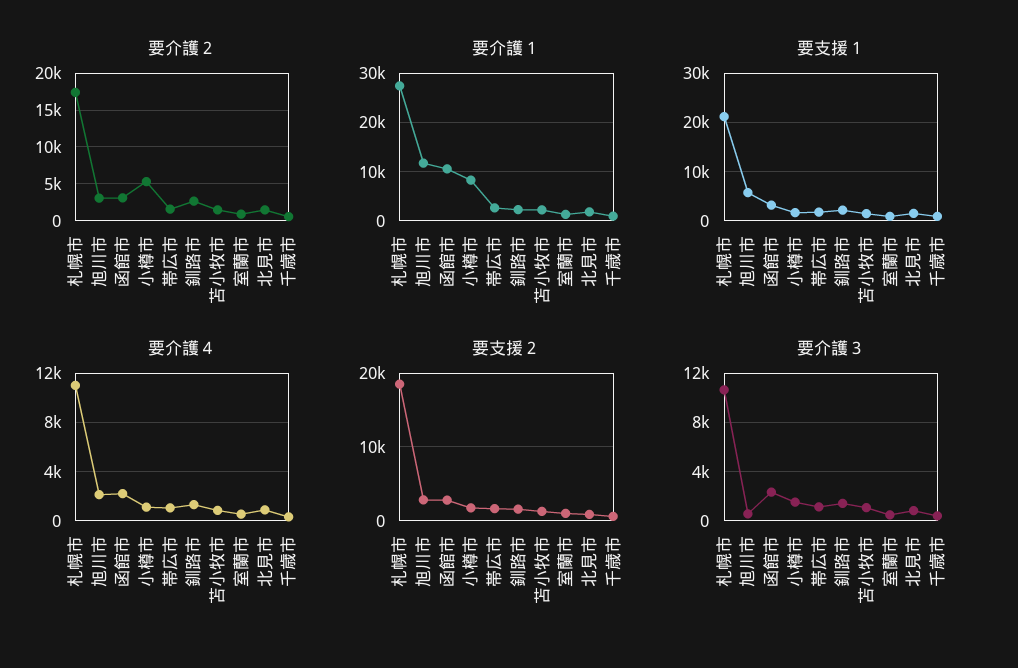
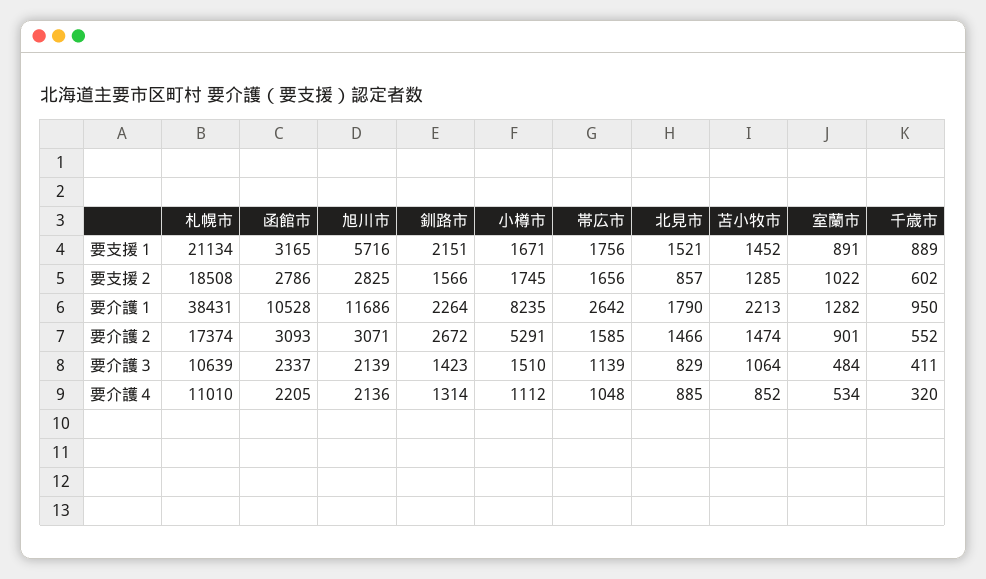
  {
    "要介護２": {
      "札幌市": 17374,
      "旭川市": 3071,
      "函館市": 3093,
      "小樽市": 5291,
      "帯広市": 1585,
      "釧路市": 2672,
      "苫小牧市": 1474,
      "室蘭市": 901,
      "北見市": 1466,
      "千歳市": 552
    },
    "要介護１": {
-     "札幌市": 28000,
+     "札幌市": 38431,
      "旭川市": 11686,
      "函館市": 10528,
      "小樽市": 8235,
      "帯広市": 2642,
      "釧路市": 2264,
      "苫小牧市": 2213,
      "室蘭市": 1282,
      "北見市": 1790,
      "千歳市": 950
    },
    "要支援１": {
      "札幌市": 21134,
      "旭川市": 5716,
      "函館市": 3165,
      "小樽市": 1671,
      "帯広市": 1756,
      "釧路市": 2151,
      "苫小牧市": 1452,
      "室蘭市": 891,
      "北見市": 1521,
      "千歳市": 889
    },
    "要介護４": {
      "札幌市": 11010,
      "旭川市": 2136,
      "函館市": 2205,
      "小樽市": 1112,
      "帯広市": 1048,
      "釧路市": 1314,
      "苫小牧市": 852,
      "室蘭市": 534,
      "北見市": 885,
      "千歳市": 320
    },
    "要支援２": {
      "札幌市": 18508,
      "旭川市": 2825,
      "函館市": 2786,
      "小樽市": 1745,
      "帯広市": 1656,
      "釧路市": 1566,
      "苫小牧市": 1285,
      "室蘭市": 1022,
      "北見市": 857,
      "千歳市": 602
    },
    "要介護３": {
      "札幌市": 10639,
-     "旭川市": 500,
+     "旭川市": 2139,
      "函館市": 2337,
      "小樽市": 1510,
      "帯広市": 1139,
      "釧路市": 1423,
      "苫小牧市": 1064,
      "室蘭市": 484,
      "北見市": 829,
      "千歳市": 411
    }
  }

